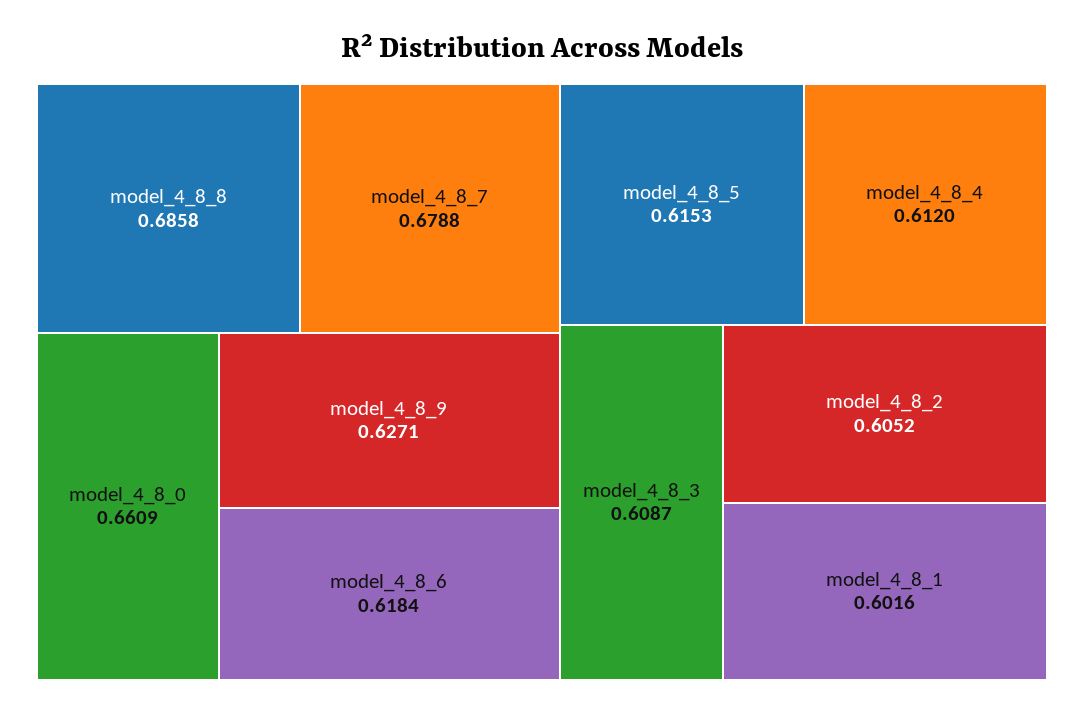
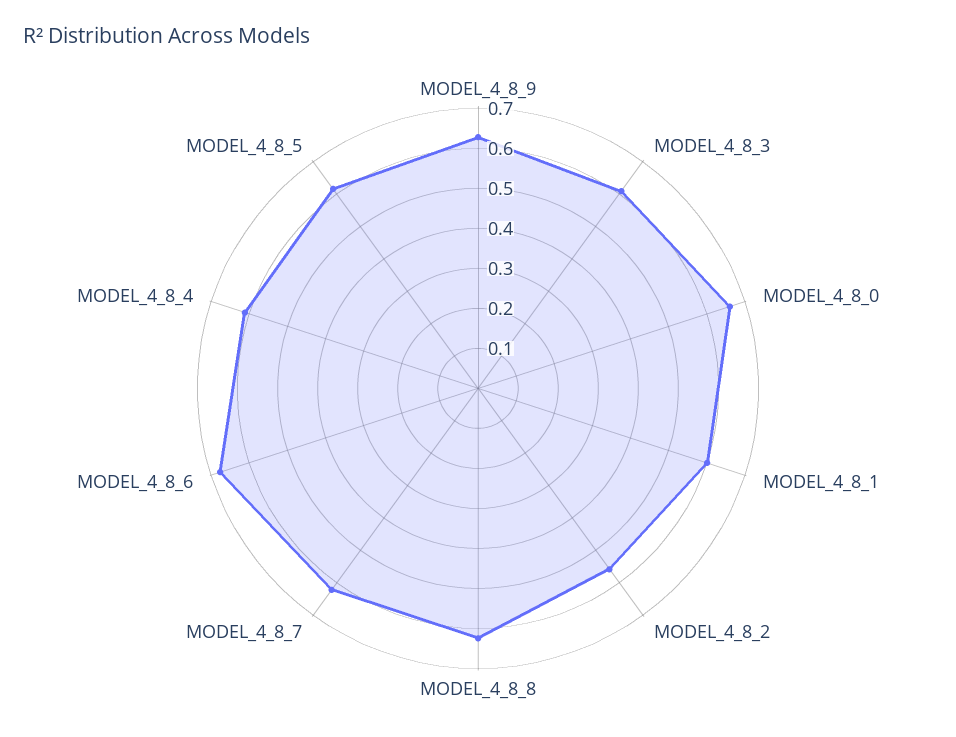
  {
-   "model_4_8_8": 0.6858,
+   "model_4_8_8": 0.62,
-   "model_4_8_7": 0.6788,
+   "model_4_8_7": 0.62,
    "model_4_8_0": 0.6609,
    "model_4_8_9": 0.6271,
-   "model_4_8_6": 0.6184,
+   "model_4_8_6": 0.68,
    "model_4_8_5": 0.6153,
    "model_4_8_4": 0.612,
    "model_4_8_3": 0.6087,
-   "model_4_8_2": 0.6052,
+   "model_4_8_2": 0.56,
    "model_4_8_1": 0.6016
  }

